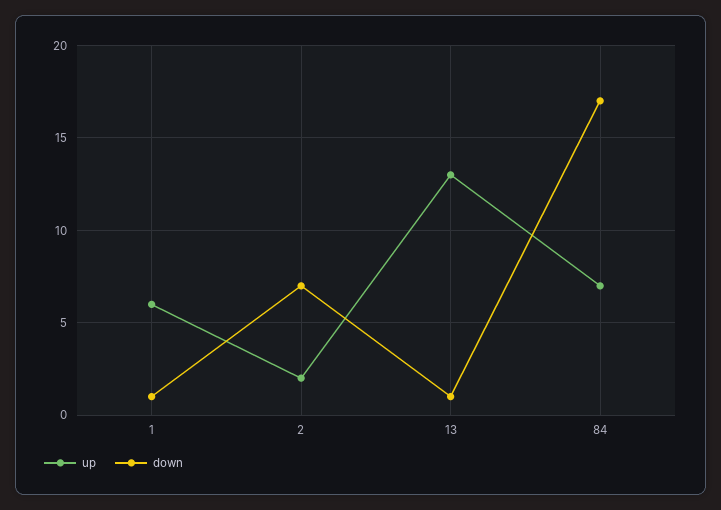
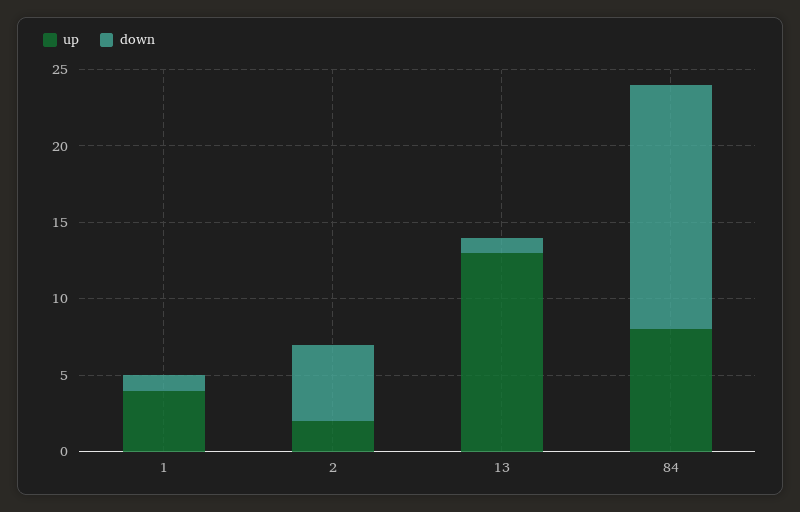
  {
    "up": {
-     "1": 6,
+     "1": 4,
      "2": 2,
      "13": 13,
-     "84": 7
+     "84": 8
    },
    "down": {
      "1": 1,
-     "2": 7,
+     "2": 5,
      "13": 1,
-     "84": 17
+     "84": 16
    }
  }

